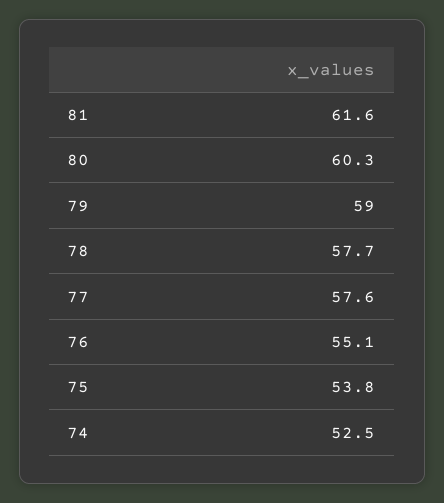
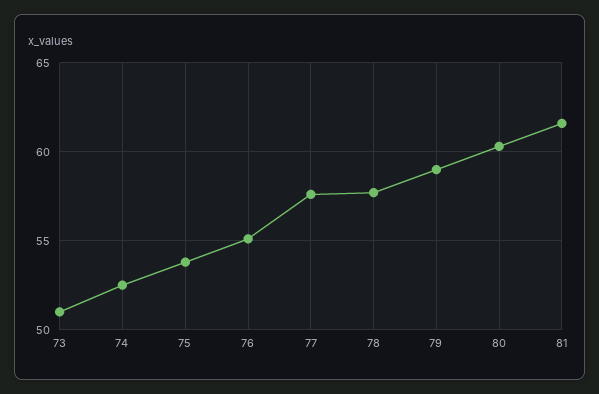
  {
    "81": 61.6,
    "80": 60.3,
    "79": 59,
    "78": 57.7,
    "77": 57.6,
    "76": 55.1,
    "75": 53.8,
-   "74": 52.5
+   "74": 52.5,
+   "73": 51
  }

